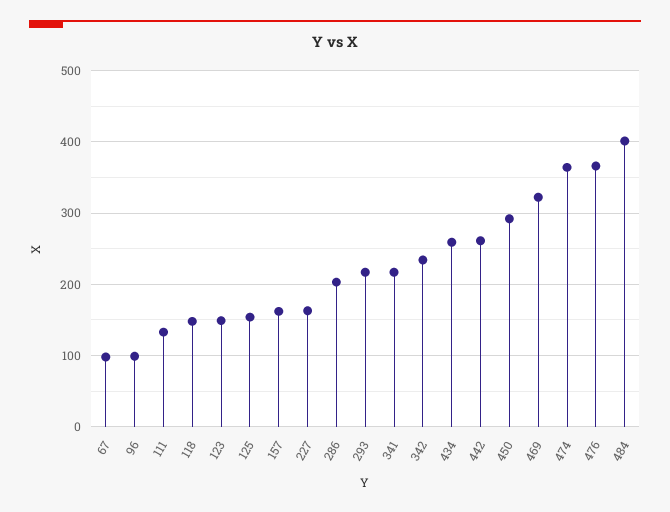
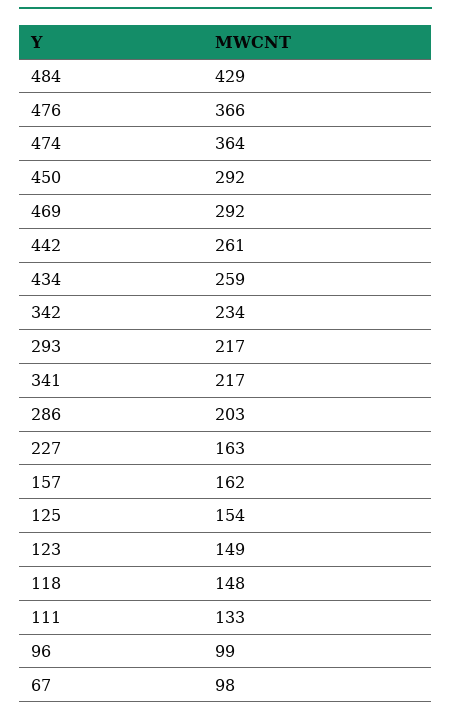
  {
    "67": 98,
    "96": 99,
    "111": 133,
    "118": 148,
    "123": 149,
    "125": 154,
    "157": 162,
    "227": 163,
    "286": 203,
    "293": 217,
    "341": 217,
    "342": 234,
    "434": 259,
    "442": 261,
    "450": 292,
-   "469": 320,
+   "469": 292,
    "474": 364,
    "476": 366,
-   "484": 400
+   "484": 429
  }

